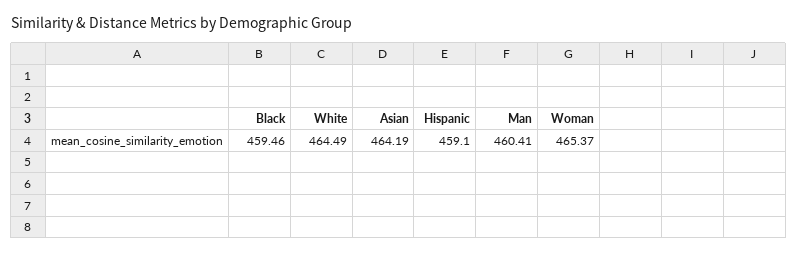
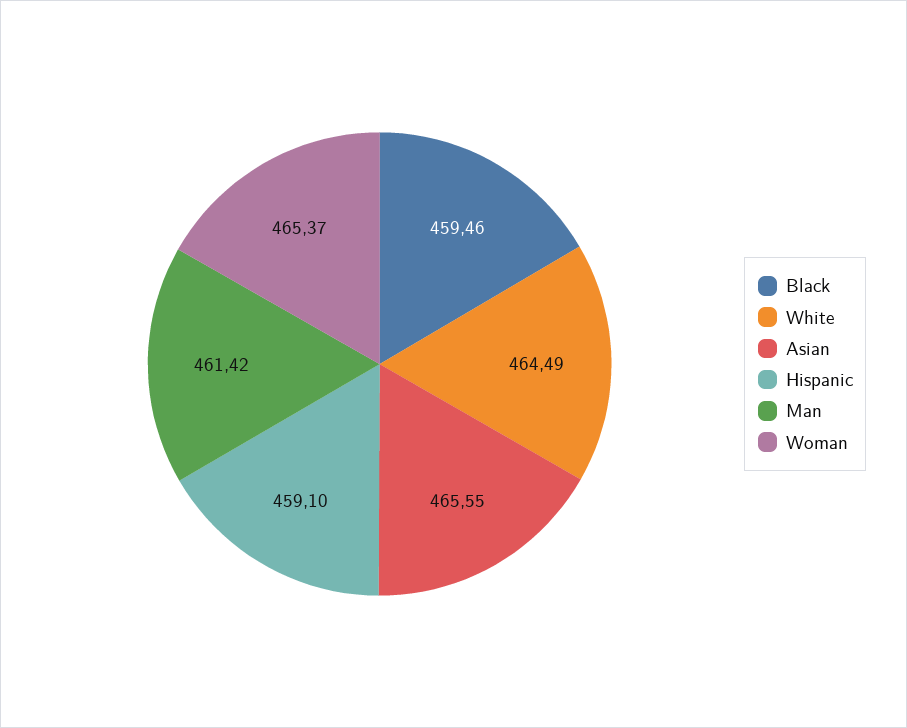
  {
    "Black": 459.46,
    "White": 464.49,
-   "Asian": 464.19,
+   "Asian": 465.55,
    "Hispanic": 459.1,
-   "Man": 460.41,
+   "Man": 461.42,
    "Woman": 465.37
  }

